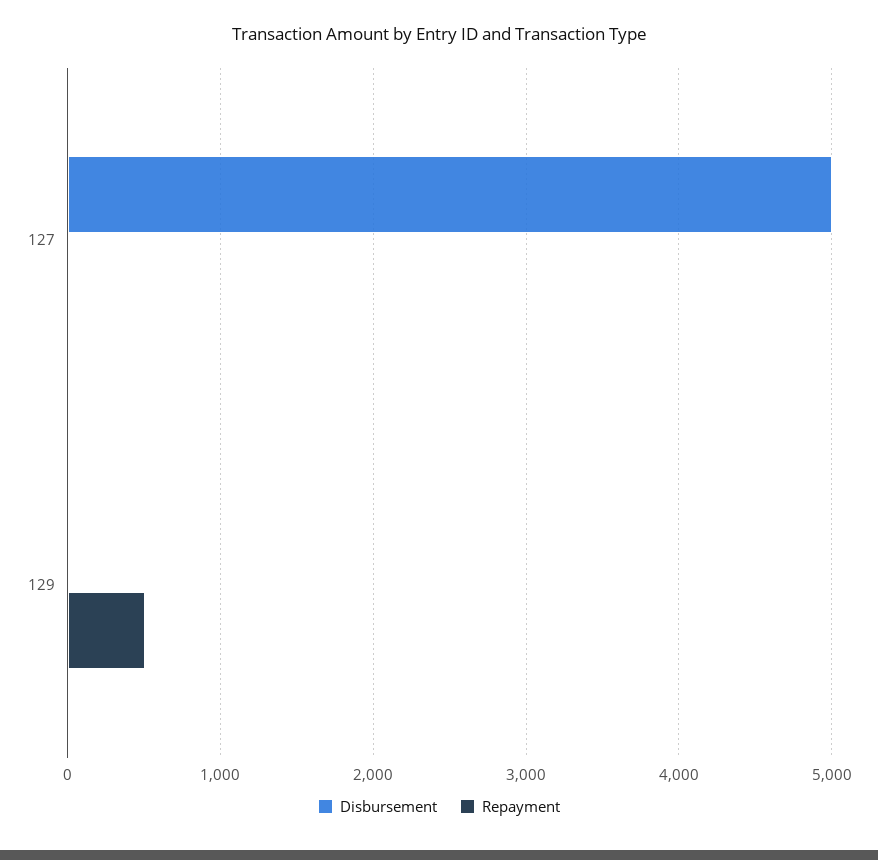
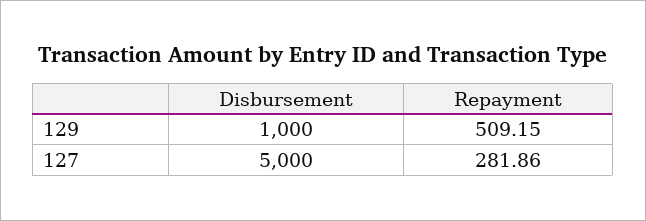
  {
    "Disbursement": {
      "127": 5000,
-     "129": 0
+     "129": 1000
    },
    "Repayment": {
-     "127": 0,
+     "127": 281.86,
      "129": 509.15
    }
  }

